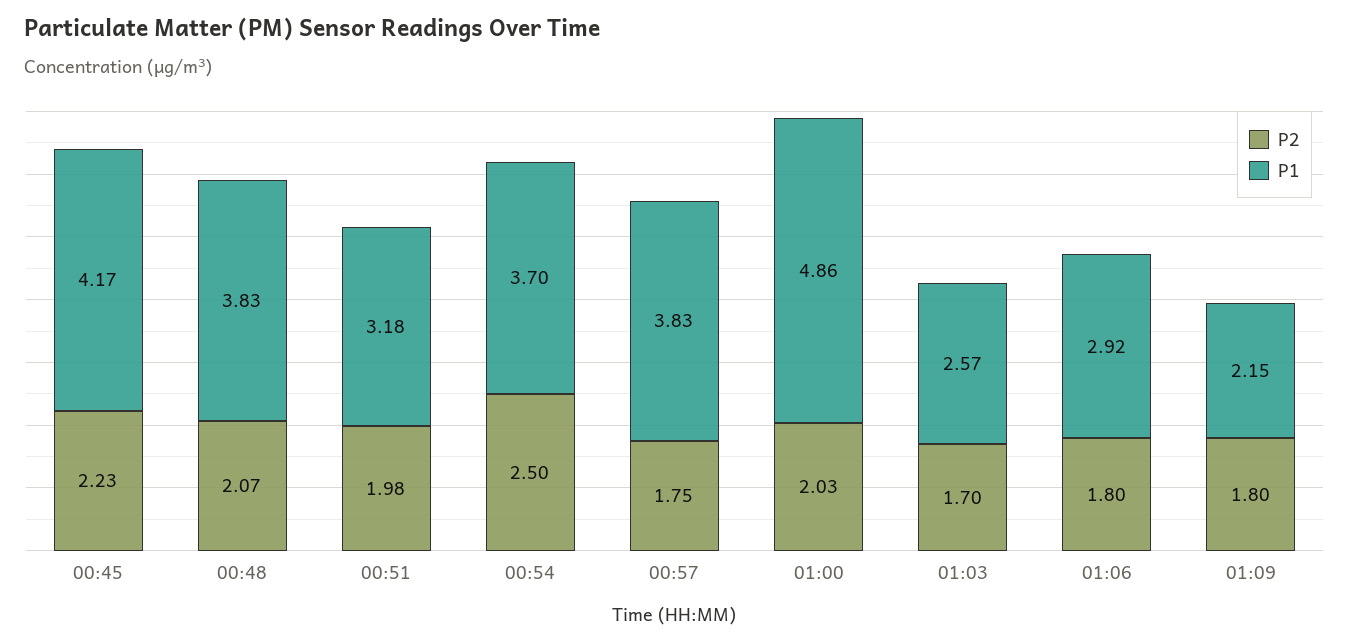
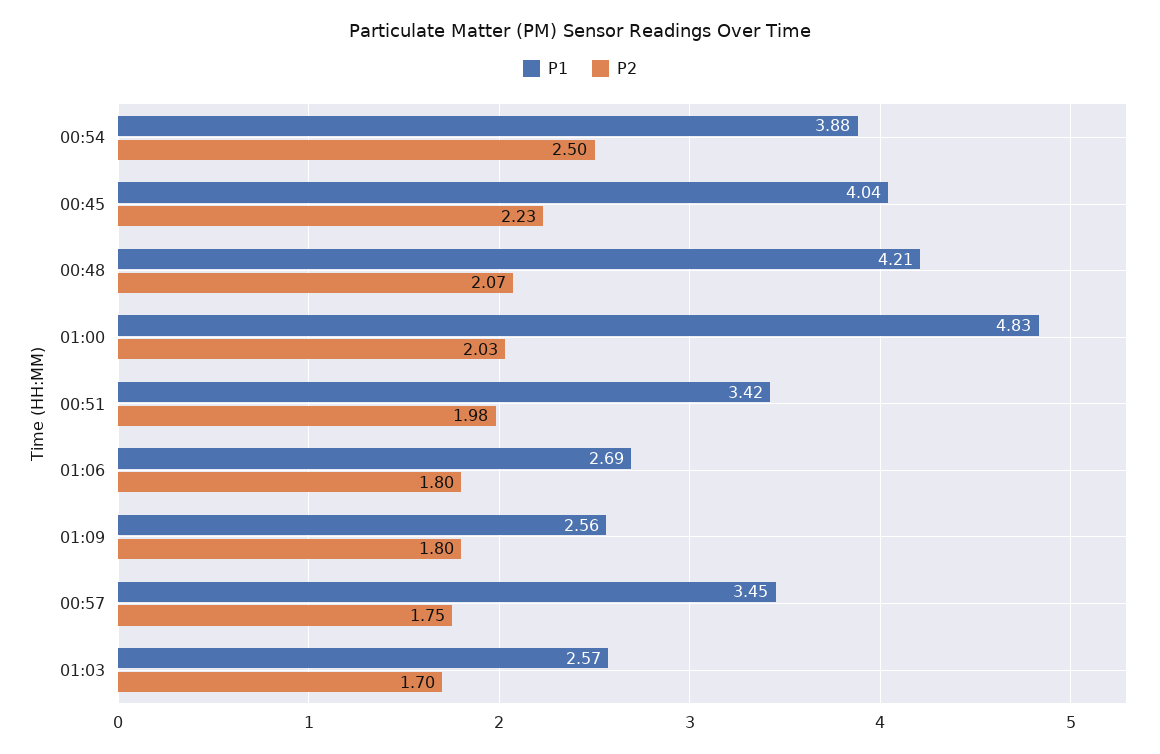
  {
    "P2": {
      "00:45": 2.23,
      "00:48": 2.07,
      "00:51": 1.98,
      "00:54": 2.5,
      "00:57": 1.75,
      "01:00": 2.03,
      "01:03": 1.7,
      "01:06": 1.8,
      "01:09": 1.8
    },
    "P1": {
-     "00:45": 4.17,
+     "00:45": 4.04,
-     "00:48": 3.83,
+     "00:48": 4.21,
-     "00:51": 3.18,
+     "00:51": 3.42,
-     "00:54": 3.7,
+     "00:54": 3.88,
-     "00:57": 3.83,
+     "00:57": 3.45,
-     "01:00": 4.86,
+     "01:00": 4.83,
      "01:03": 2.57,
-     "01:06": 2.92,
+     "01:06": 2.69,
-     "01:09": 2.15
+     "01:09": 2.56
    }
  }

